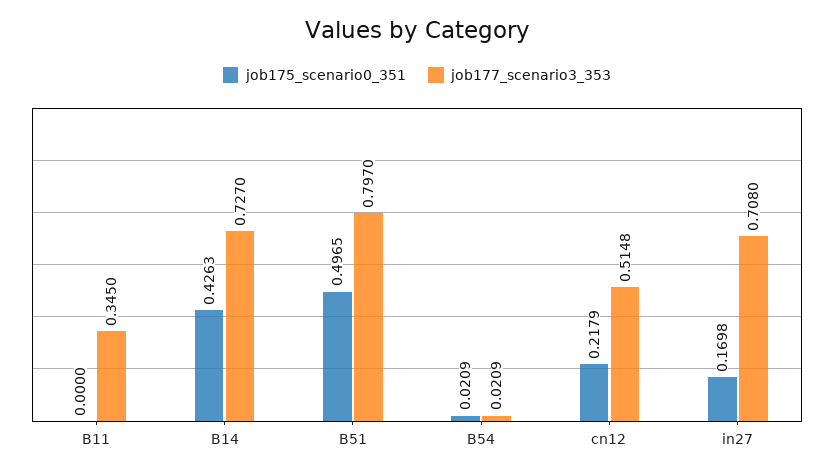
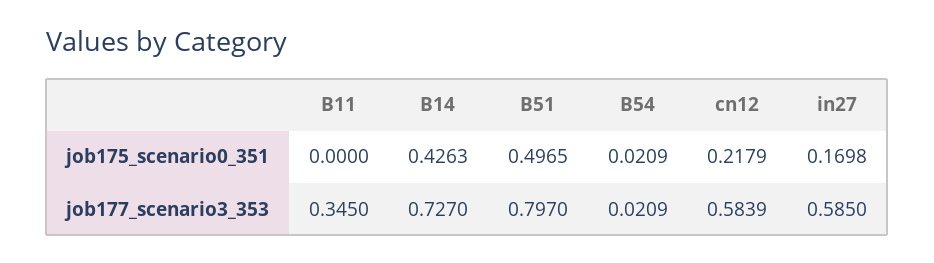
  {
    "job175_scenario0_351": {
      "B11": 0,
      "B14": 0.4263,
      "B51": 0.4965,
      "B54": 0.0209,
      "cn12": 0.2179,
      "in27": 0.1698
    },
    "job177_scenario3_353": {
      "B11": 0.345,
      "B14": 0.727,
      "B51": 0.797,
      "B54": 0.0209,
-     "cn12": 0.5148,
+     "cn12": 0.5839,
-     "in27": 0.708
+     "in27": 0.585
    }
  }

